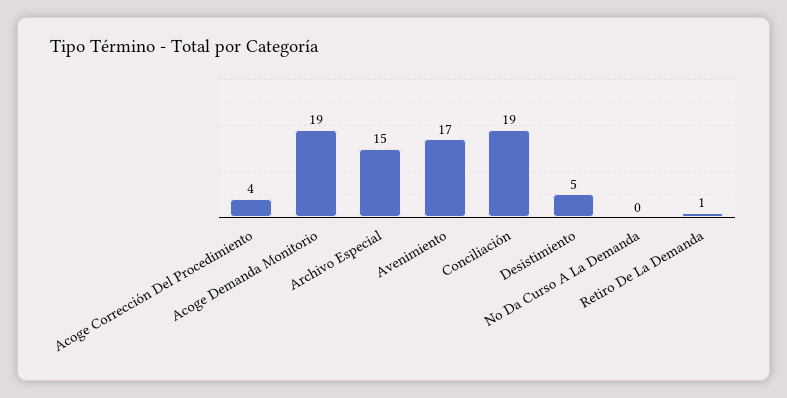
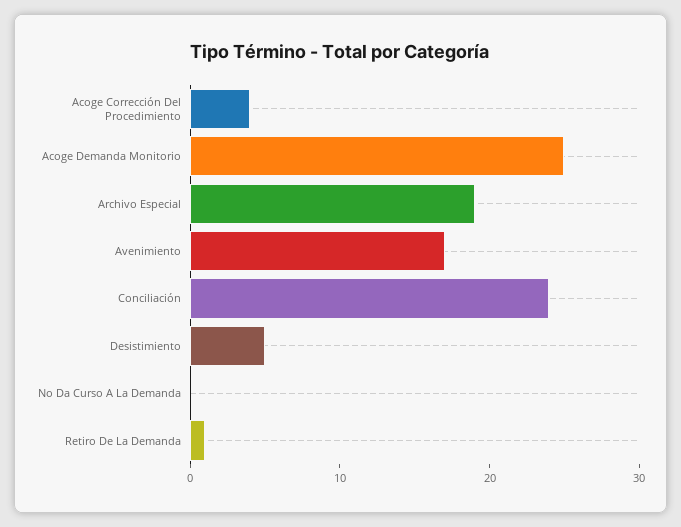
  {
    "Acoge Corrección Del Procedimiento": 4,
-   "Acoge Demanda Monitorio": 19,
+   "Acoge Demanda Monitorio": 25,
-   "Archivo Especial": 15,
+   "Archivo Especial": 19,
    "Avenimiento": 17,
-   "Conciliación": 19,
+   "Conciliación": 24,
    "Desistimiento": 5,
    "No Da Curso A La Demanda": 0,
    "Retiro De La Demanda": 1
  }

